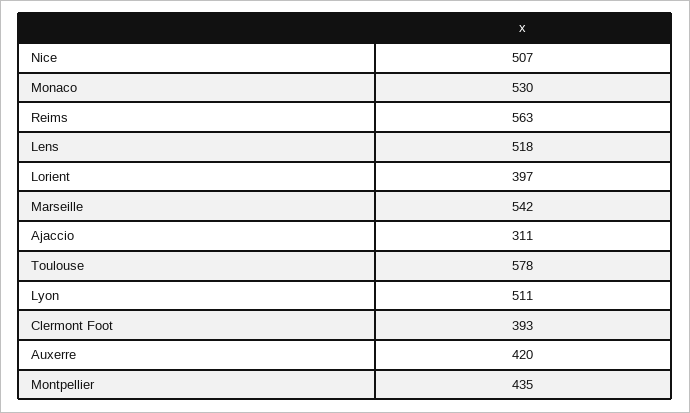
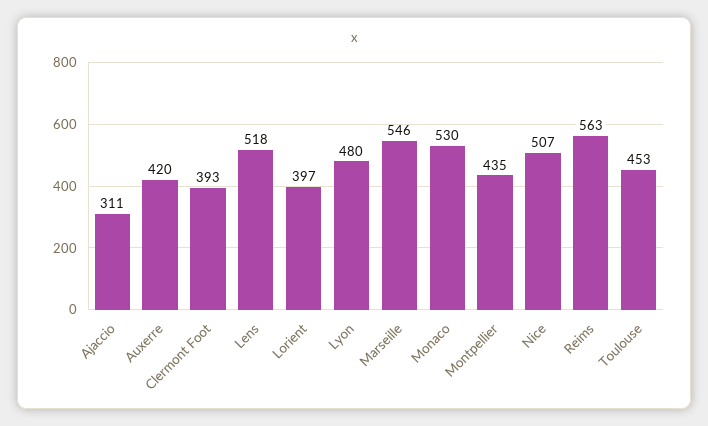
  {
    "Nice": 507,
    "Monaco": 530,
    "Reims": 563,
    "Lens": 518,
    "Lorient": 397,
-   "Marseille": 542,
+   "Marseille": 546,
    "Ajaccio": 311,
-   "Toulouse": 578,
+   "Toulouse": 453,
-   "Lyon": 511,
+   "Lyon": 480,
    "Clermont Foot": 393,
    "Auxerre": 420,
    "Montpellier": 435
  }

